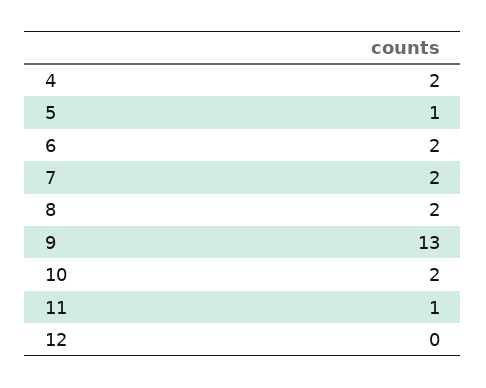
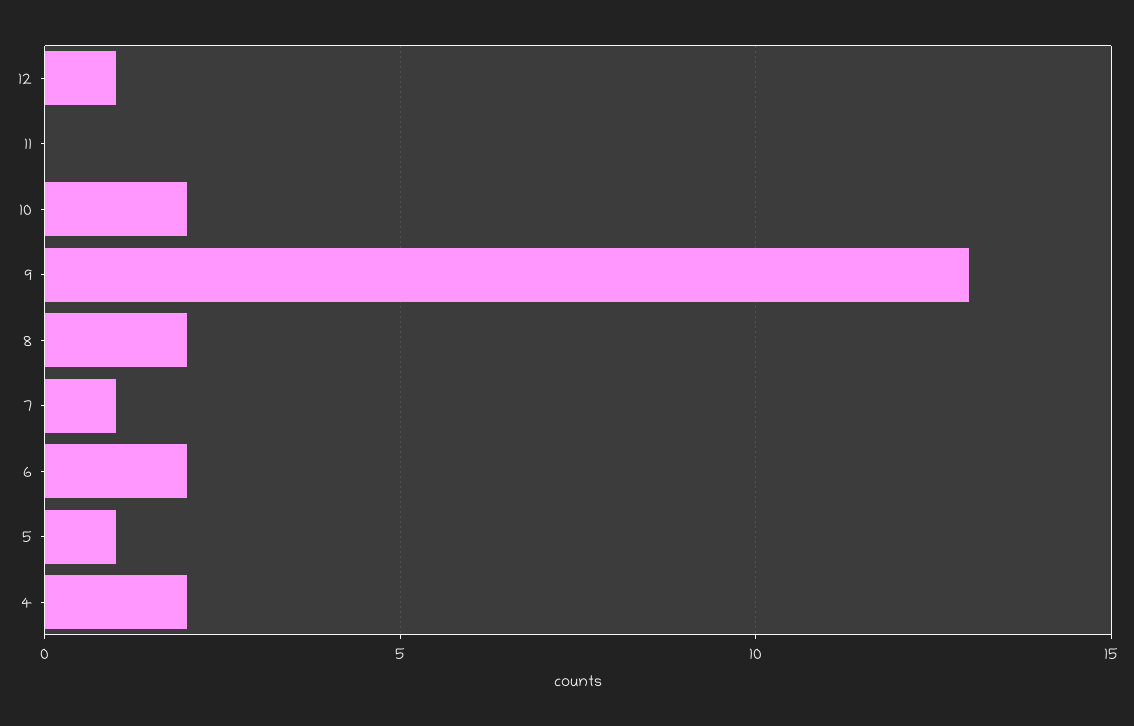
  {
    "4": 2,
    "5": 1,
    "6": 2,
-   "7": 2,
+   "7": 1,
    "8": 2,
    "9": 13,
    "10": 2,
-   "11": 1,
+   "11": 0,
-   "12": 0
+   "12": 1
  }

